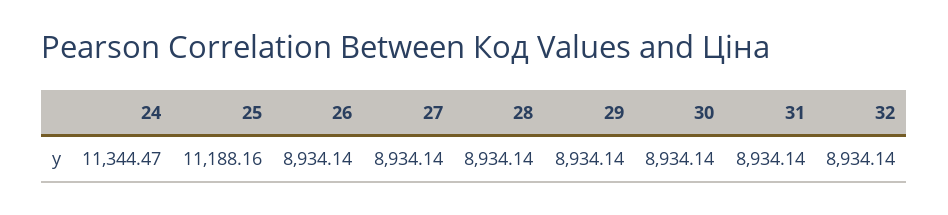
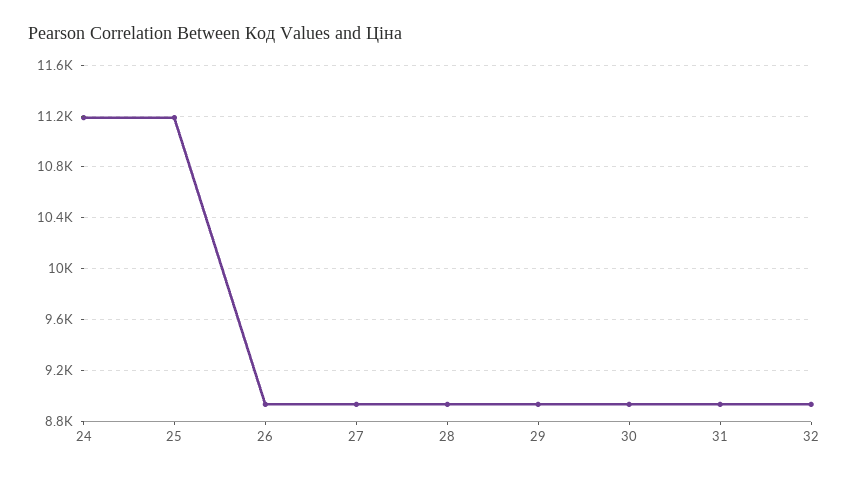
  {
-   "24": 11344.47,
+   "24": 11200,
    "25": 11188.16,
    "26": 8934.14,
    "27": 8934.14,
    "28": 8934.14,
    "29": 8934.14,
    "30": 8934.14,
    "31": 8934.14,
    "32": 8934.14
  }

